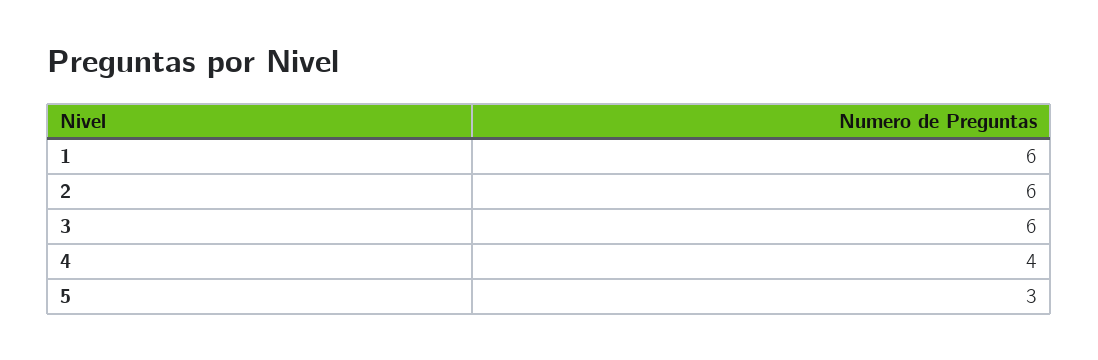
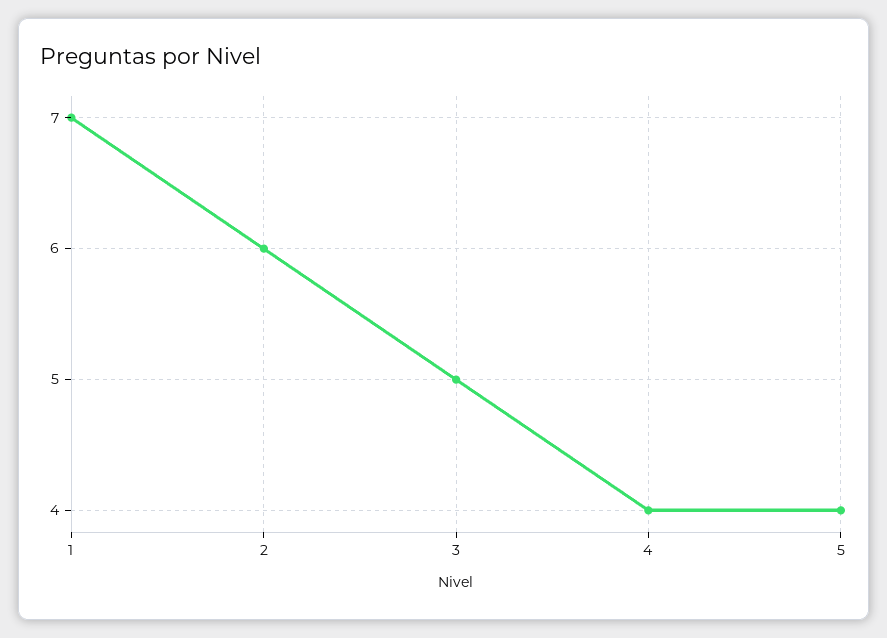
  {
-   "1": 6,
+   "1": 7,
    "2": 6,
-   "3": 6,
+   "3": 5,
    "4": 4,
-   "5": 3
+   "5": 4
  }

